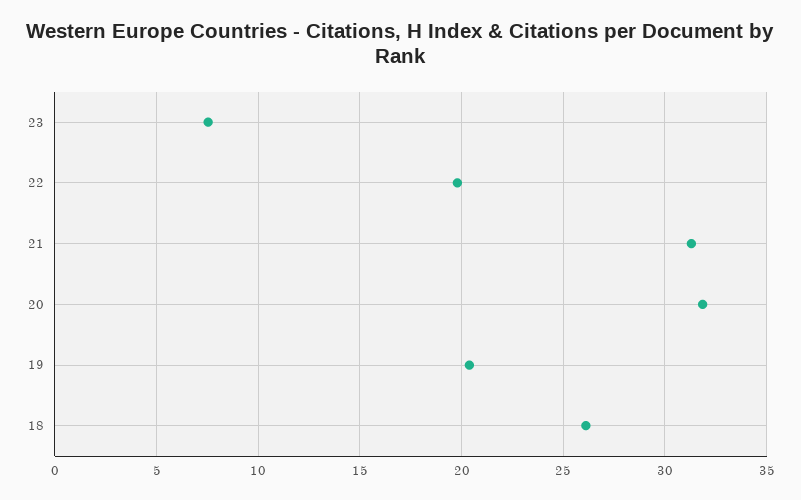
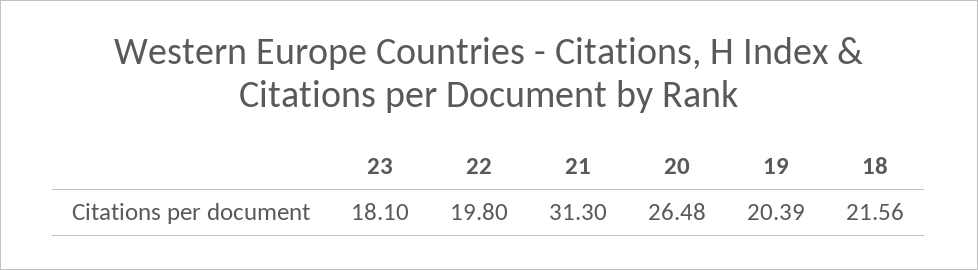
  {
-   "23": 7.5,
+   "23": 18.1,
    "22": 19.8,
    "21": 31.3,
-   "20": 32,
+   "20": 26.48,
    "19": 20.39,
-   "18": 26
+   "18": 21.56
  }

